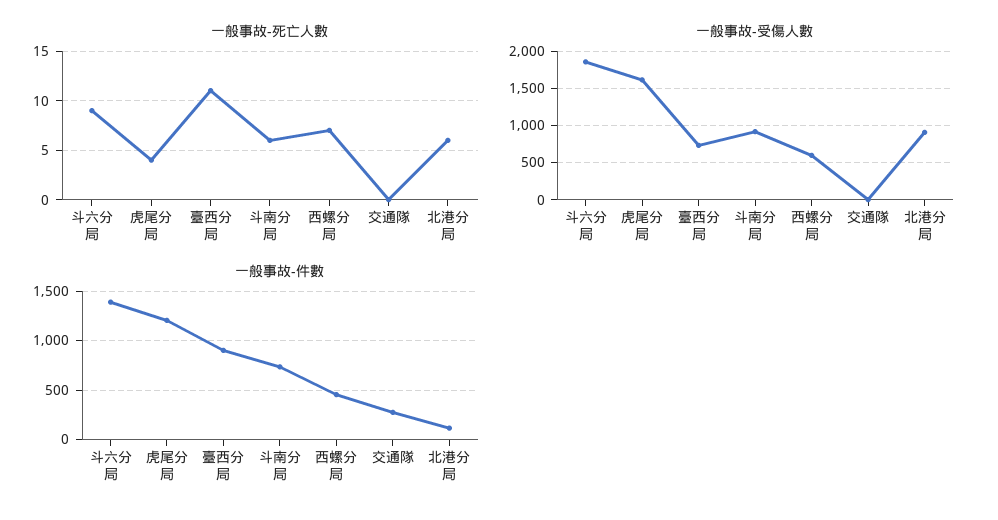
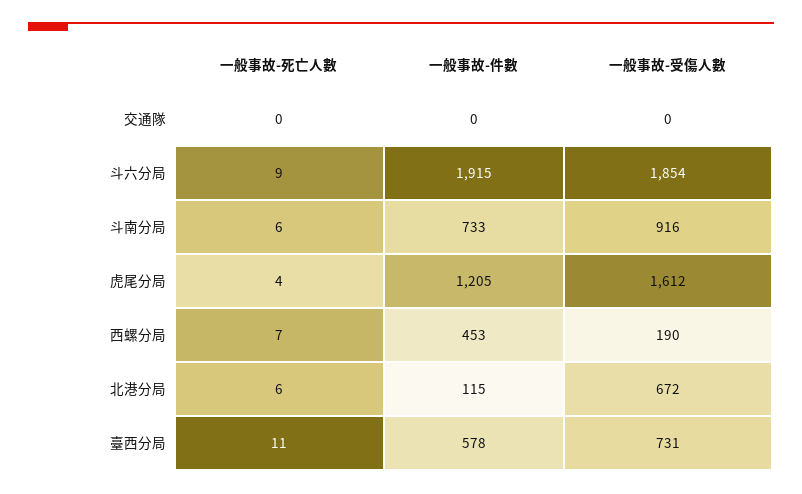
  {
    "一般事故-死亡人數": {
      "斗六分局": 9,
      "虎尾分局": 4,
      "臺西分局": 11,
      "斗南分局": 6,
      "西螺分局": 7,
      "交通隊": 0,
      "北港分局": 6
    },
    "一般事故-受傷人數": {
      "斗六分局": 1854,
      "虎尾分局": 1612,
      "臺西分局": 731,
      "斗南分局": 916,
-     "西螺分局": 600,
+     "西螺分局": 190,
      "交通隊": 0,
-     "北港分局": 900
+     "北港分局": 672
    },
    "一般事故-件數": {
-     "斗六分局": 1400,
+     "斗六分局": 1915,
      "虎尾分局": 1205,
-     "臺西分局": 900,
+     "臺西分局": 578,
      "斗南分局": 733,
      "西螺分局": 453,
-     "交通隊": 300,
+     "交通隊": 0,
      "北港分局": 115
    }
  }

